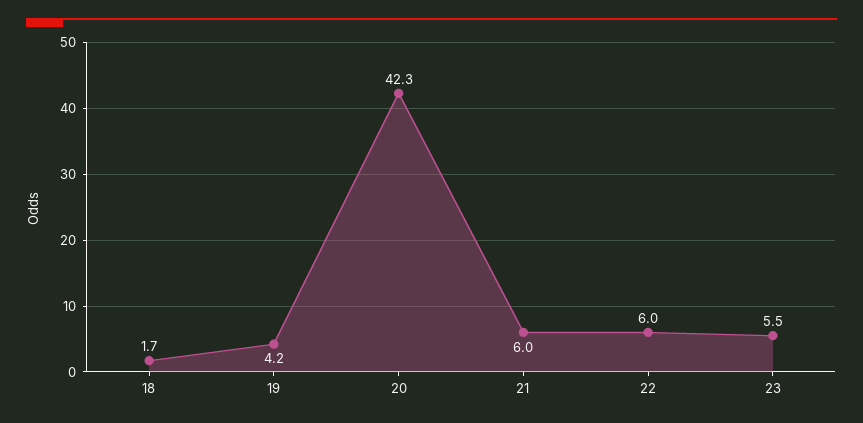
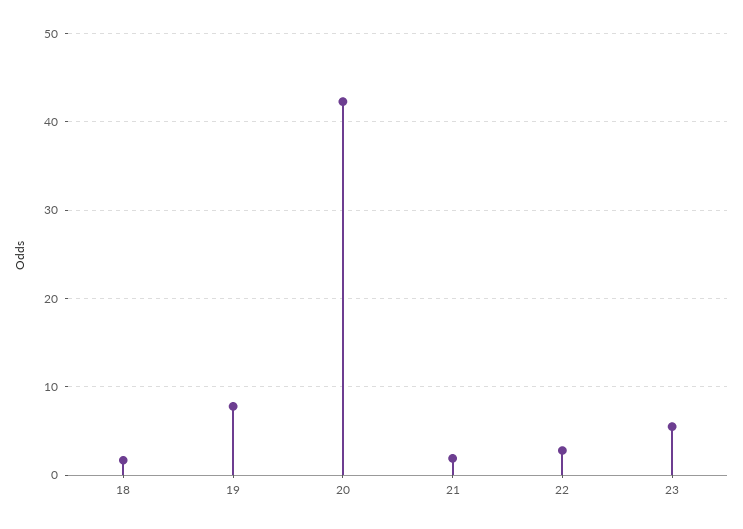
  {
    "18": 1.7,
-   "19": 4.2,
+   "19": 8,
    "20": 42.3,
-   "21": 6,
+   "21": 2,
-   "22": 6,
+   "22": 3,
    "23": 5.5
  }

